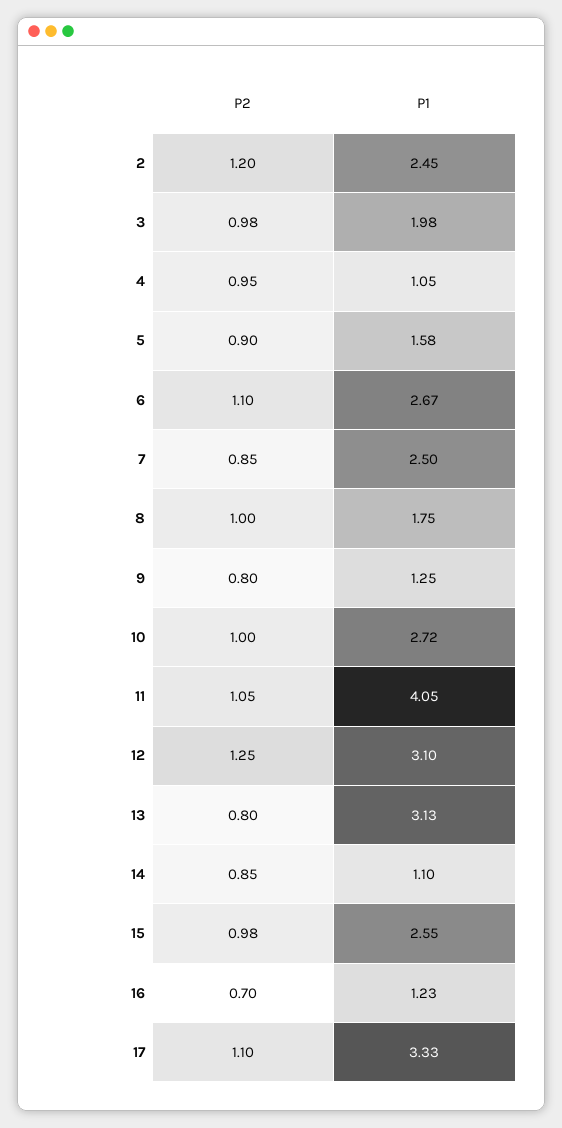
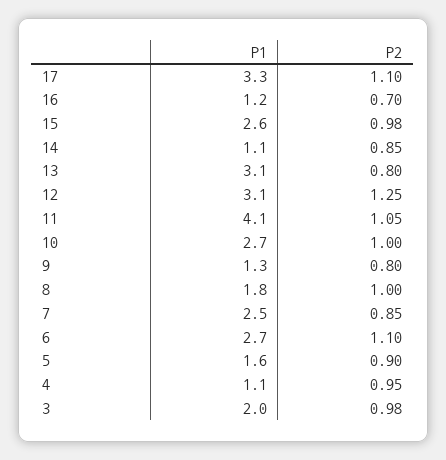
  {
    "P2": {
-     "2": 1.2,
      "3": 0.98,
      "4": 0.95,
      "5": 0.9,
      "6": 1.1,
      "7": 0.85,
      "8": 1,
      "9": 0.8,
      "10": 1,
      "11": 1.05,
      "12": 1.25,
      "13": 0.8,
      "14": 0.85,
      "15": 0.98,
      "16": 0.7,
      "17": 1.1
    },
    "P1": {
-     "2": 2.45,
      "3": 1.98,
      "4": 1.05,
      "5": 1.58,
      "6": 2.67,
      "7": 2.5,
      "8": 1.75,
      "9": 1.25,
      "10": 2.72,
      "11": 4.05,
      "12": 3.1,
      "13": 3.13,
      "14": 1.1,
      "15": 2.55,
      "16": 1.23,
      "17": 3.33
    }
  }

